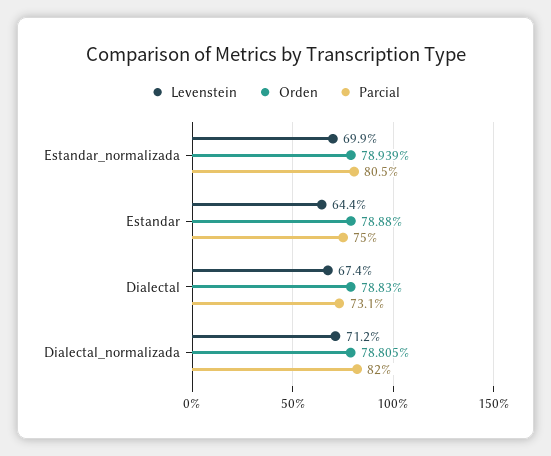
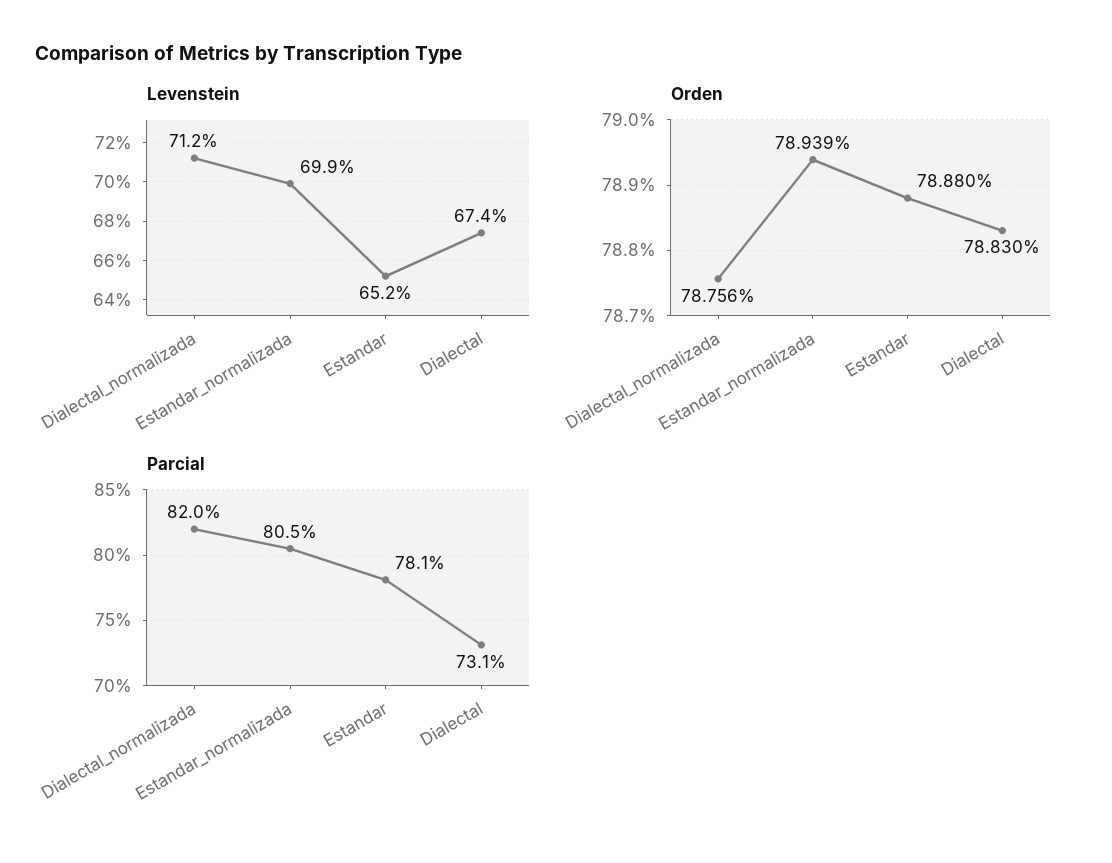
  {
    "Levenstein": {
      "Estandar_normalizada": 69.9,
-     "Estandar": 64.4,
+     "Estandar": 65.2,
      "Dialectal": 67.4,
      "Dialectal_normalizada": 71.2
    },
    "Orden": {
      "Estandar_normalizada": 78.939,
      "Estandar": 78.88,
      "Dialectal": 78.83,
-     "Dialectal_normalizada": 78.805
+     "Dialectal_normalizada": 78.756
    },
    "Parcial": {
      "Estandar_normalizada": 80.5,
-     "Estandar": 75,
+     "Estandar": 78.1,
      "Dialectal": 73.1,
      "Dialectal_normalizada": 82
    }
  }

